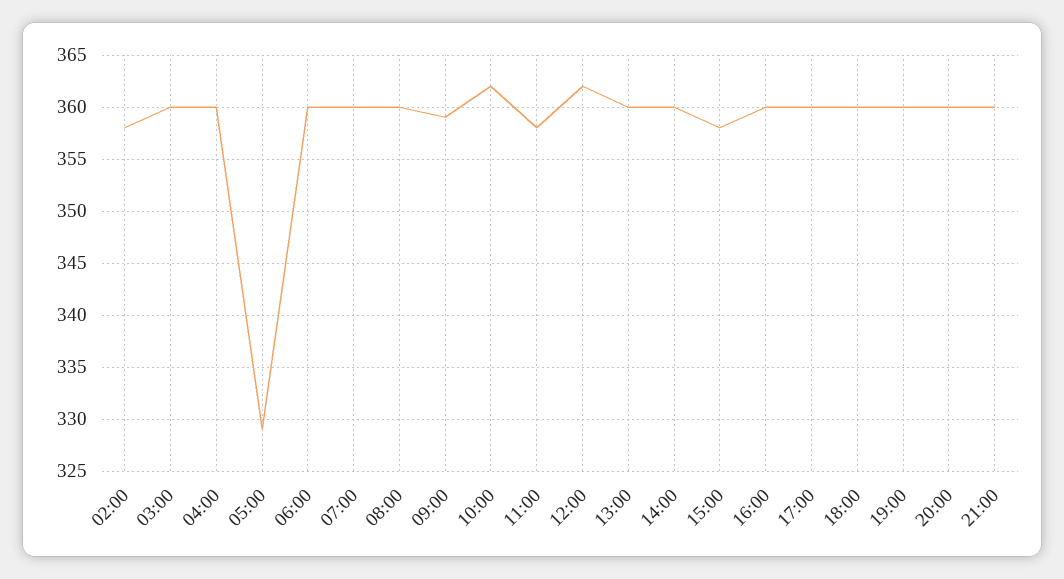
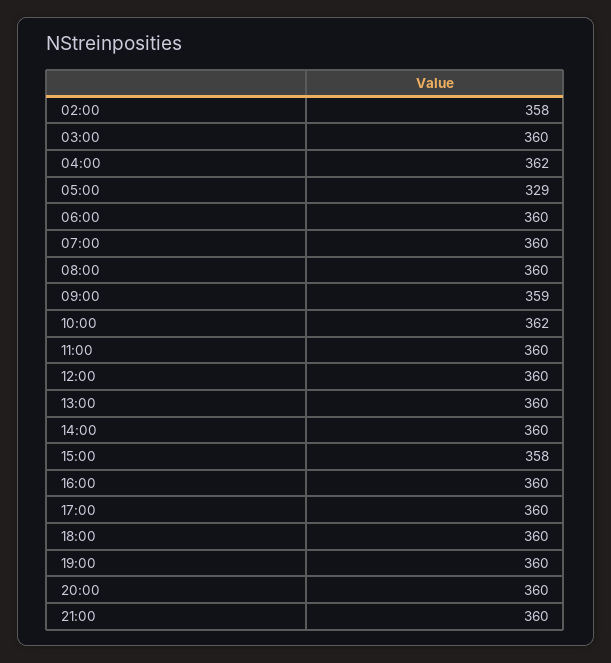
  {
    "02:00": 358,
    "03:00": 360,
-   "04:00": 360,
+   "04:00": 362,
    "05:00": 329,
    "06:00": 360,
    "07:00": 360,
    "08:00": 360,
    "09:00": 359,
    "10:00": 362,
-   "11:00": 358,
+   "11:00": 360,
-   "12:00": 362,
+   "12:00": 360,
    "13:00": 360,
    "14:00": 360,
    "15:00": 358,
    "16:00": 360,
    "17:00": 360,
    "18:00": 360,
    "19:00": 360,
    "20:00": 360,
    "21:00": 360
  }

